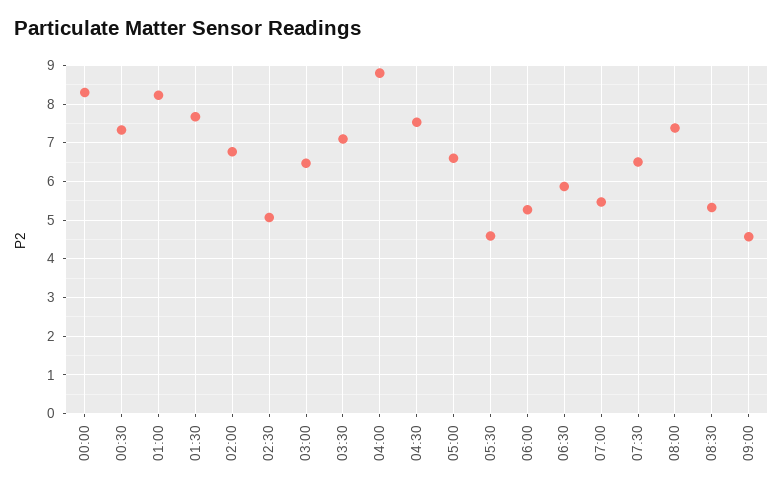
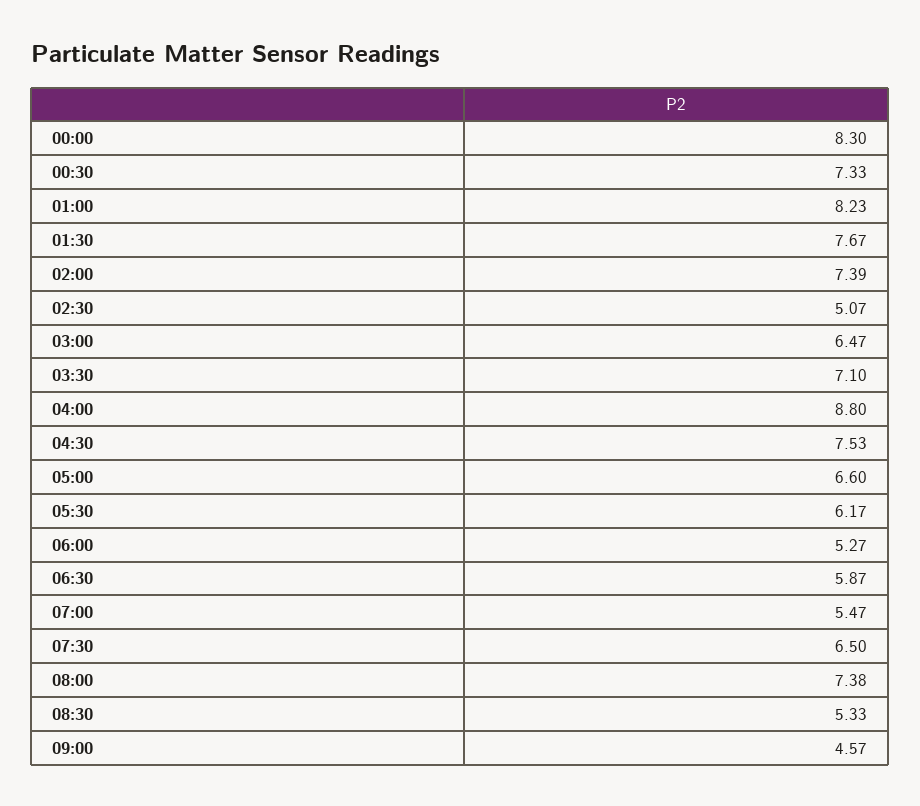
  {
    "00:00": 8.3,
    "00:30": 7.33,
    "01:00": 8.23,
    "01:30": 7.67,
-   "02:00": 6.8,
+   "02:00": 7.39,
    "02:30": 5.07,
    "03:00": 6.47,
    "03:30": 7.1,
    "04:00": 8.8,
    "04:30": 7.53,
    "05:00": 6.6,
-   "05:30": 4.6,
+   "05:30": 6.17,
    "06:00": 5.27,
    "06:30": 5.87,
    "07:00": 5.47,
    "07:30": 6.5,
    "08:00": 7.38,
    "08:30": 5.33,
    "09:00": 4.57
  }

